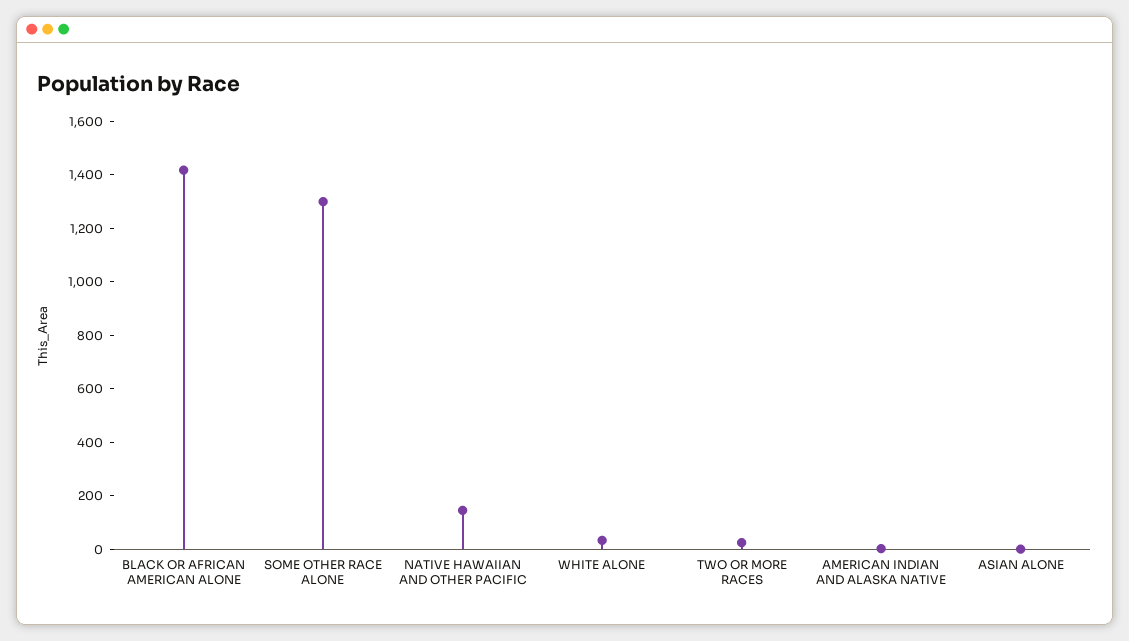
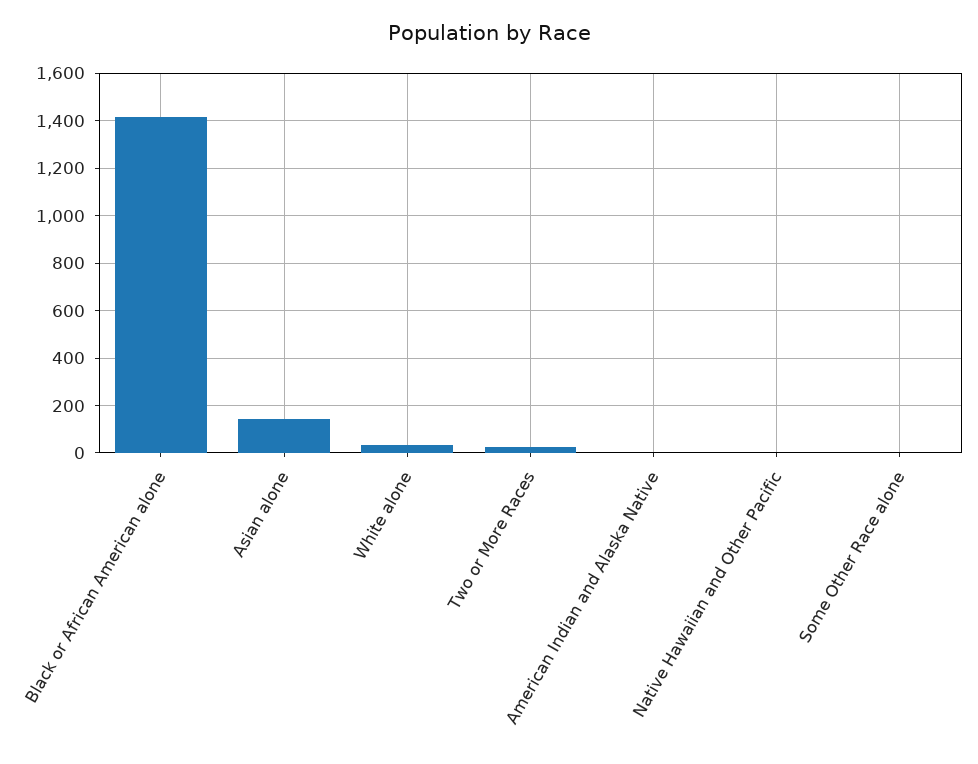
  {
    "BLACK OR AFRICAN AMERICAN ALONE": 1400,
-   "SOME OTHER RACE ALONE": 1300,
+   "SOME OTHER RACE ALONE": 0,
-   "NATIVE HAWAIIAN AND OTHER PACIFIC": 150,
+   "NATIVE HAWAIIAN AND OTHER PACIFIC": 0,
    "WHITE ALONE": 50,
    "TWO OR MORE RACES": 50,
    "AMERICAN INDIAN AND ALASKA NATIVE": 0,
-   "ASIAN ALONE": 0
+   "ASIAN ALONE": 150
  }

